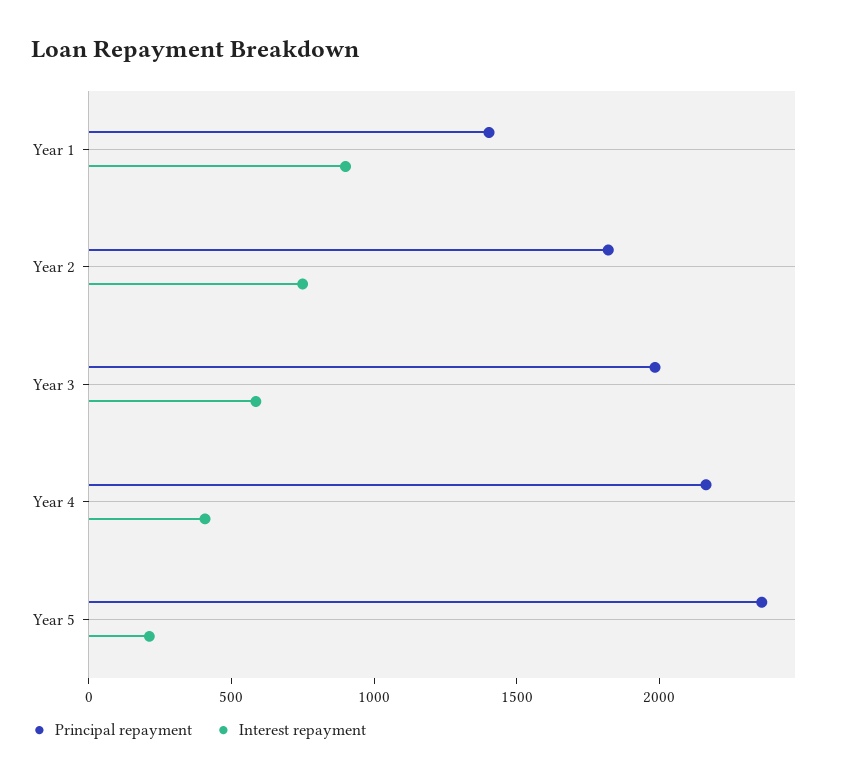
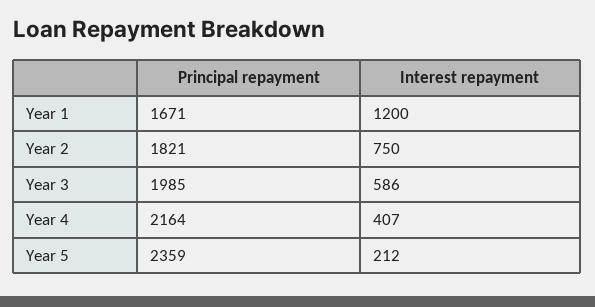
  {
    "Principal repayment": {
-     "Year 1": 1400,
+     "Year 1": 1671,
      "Year 2": 1821,
      "Year 3": 1985,
      "Year 4": 2164,
      "Year 5": 2359
    },
    "Interest repayment": {
-     "Year 1": 900,
+     "Year 1": 1200,
      "Year 2": 750,
      "Year 3": 586,
      "Year 4": 407,
      "Year 5": 212
    }
  }

